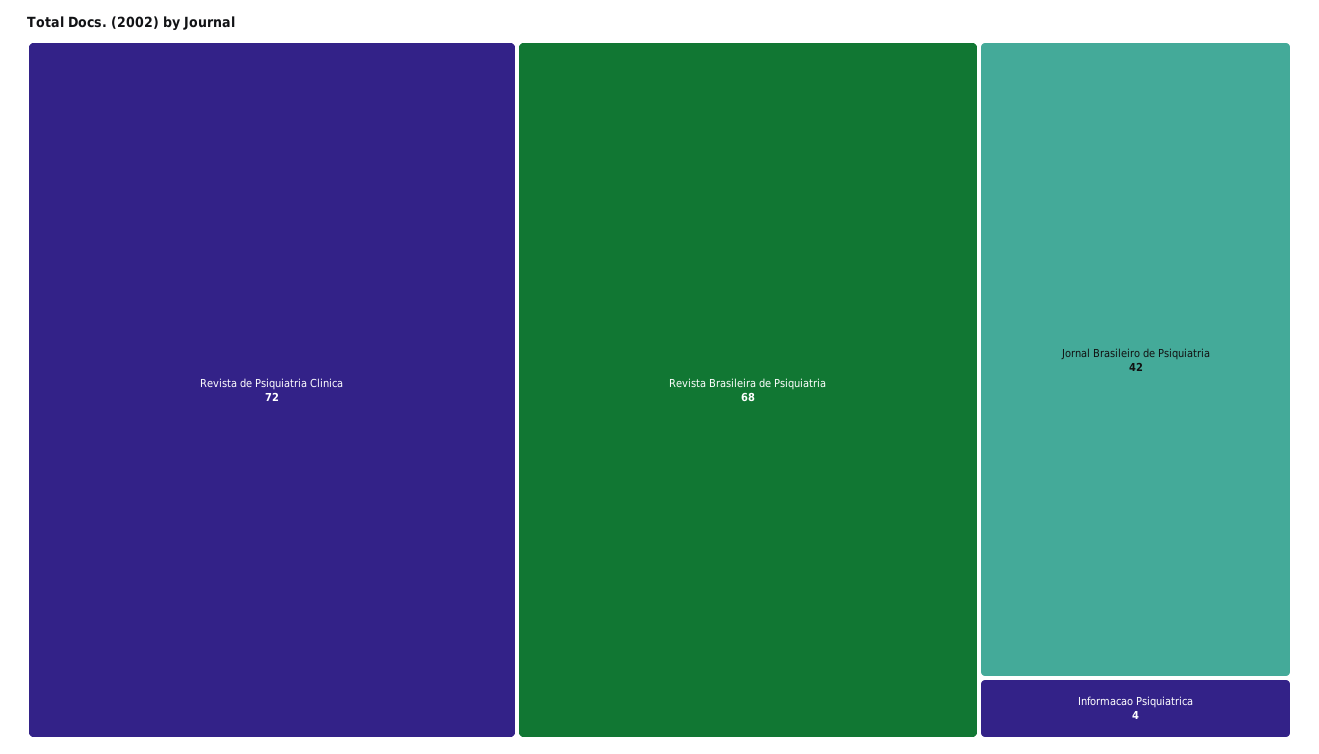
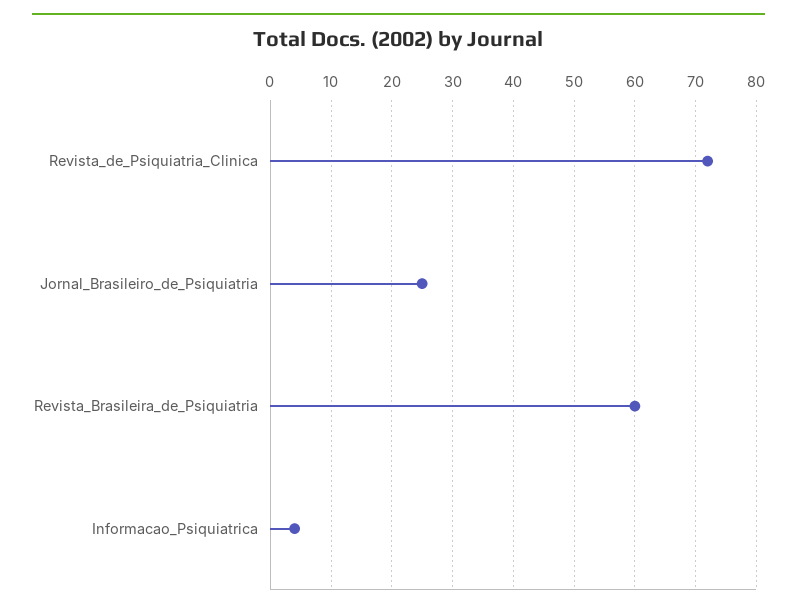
  {
    "Revista de Psiquiatria Clinica": 72,
-   "Revista Brasileira de Psiquiatria": 68,
+   "Revista Brasileira de Psiquiatria": 60,
-   "Jornal Brasileiro de Psiquiatria": 42,
+   "Jornal Brasileiro de Psiquiatria": 25,
    "Informacao Psiquiatrica": 4
  }

